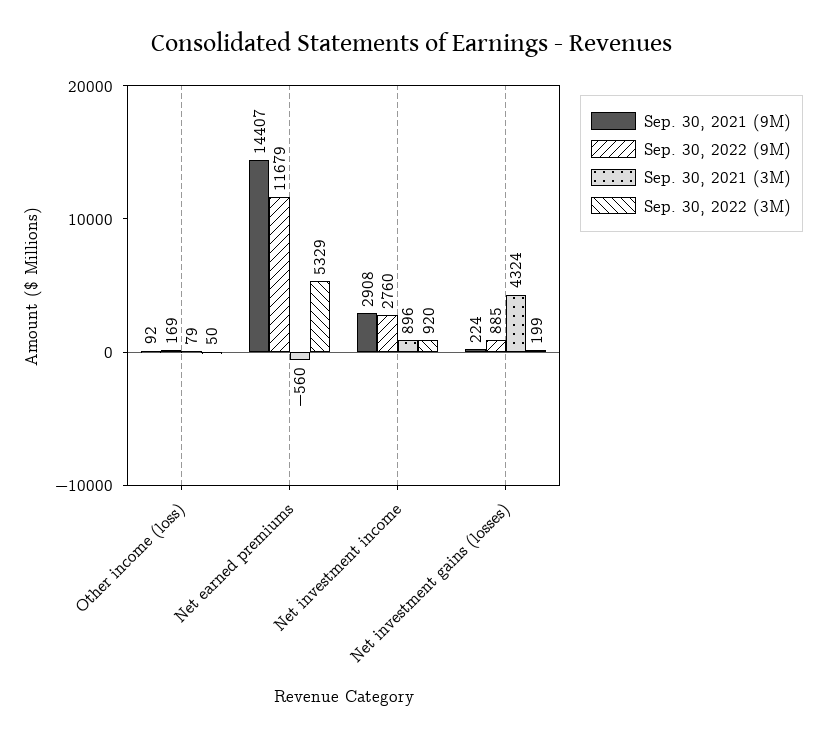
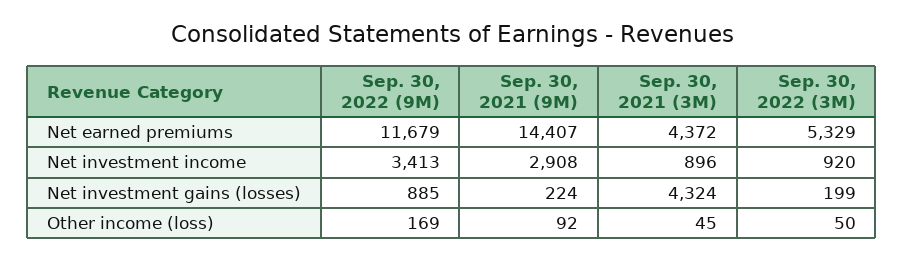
  {
    "Sep. 30, 2021 (9M)": {
      "Other income (loss)": 92,
      "Net earned premiums": 14407,
      "Net investment income": 2908,
      "Net investment gains (losses)": 224
    },
    "Sep. 30, 2022 (9M)": {
      "Other income (loss)": 169,
      "Net earned premiums": 11679,
-     "Net investment income": 2760,
+     "Net investment income": 3413,
      "Net investment gains (losses)": 885
    },
    "Sep. 30, 2021 (3M)": {
-     "Other income (loss)": 79,
+     "Other income (loss)": 45,
-     "Net earned premiums": -560,
+     "Net earned premiums": 4372,
      "Net investment income": 896,
      "Net investment gains (losses)": 4324
    },
    "Sep. 30, 2022 (3M)": {
      "Other income (loss)": 50,
      "Net earned premiums": 5329,
      "Net investment income": 920,
      "Net investment gains (losses)": 199
    }
  }

